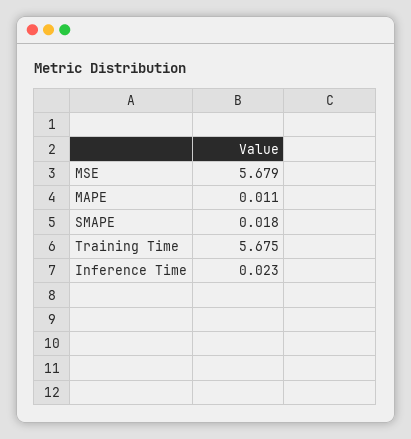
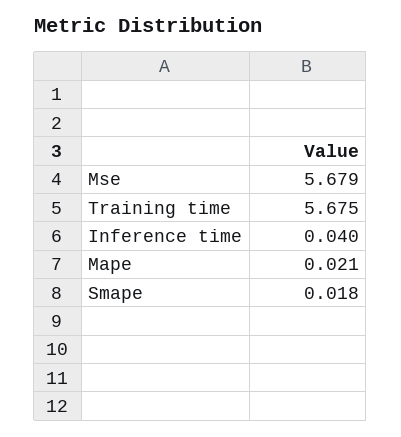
  {
    "MSE": 5.679,
-   "MAPE": 0.011,
+   "MAPE": 0.021,
    "SMAPE": 0.018,
    "Training Time": 5.675,
-   "Inference Time": 0.023
+   "Inference Time": 0.04
  }

